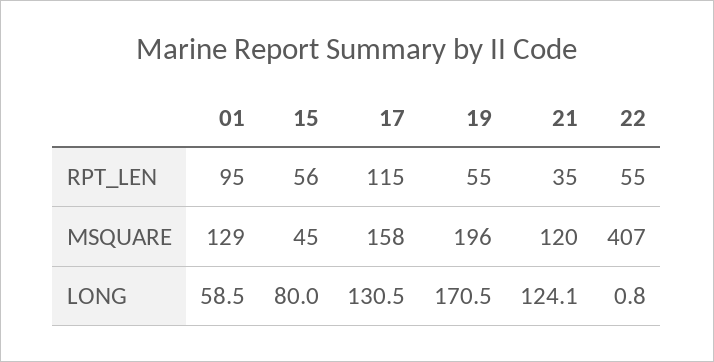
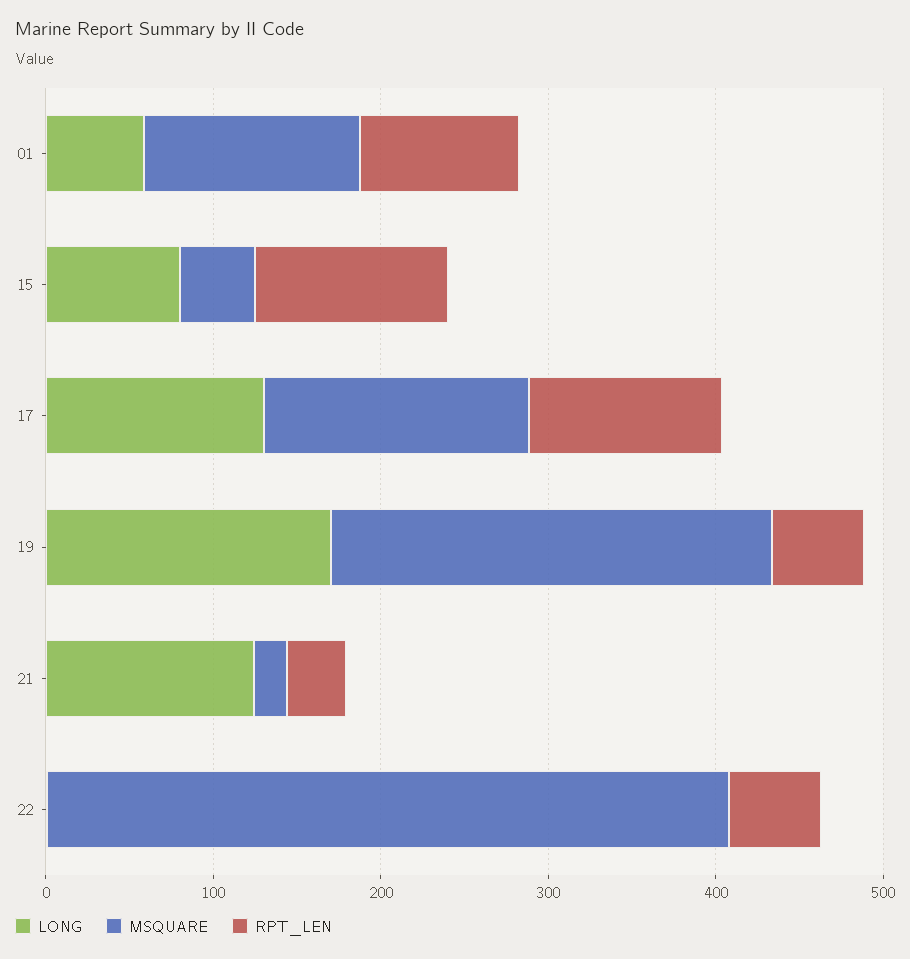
  {
    "RPT_LEN": {
      "01": 95,
-     "15": 56,
+     "15": 120,
      "17": 115,
      "19": 55,
      "21": 35,
      "22": 55
    },
    "MSQUARE": {
      "01": 129,
      "15": 45,
      "17": 158,
-     "19": 196,
+     "19": 260,
-     "21": 120,
+     "21": 20,
      "22": 407
    },
    "LONG": {
      "01": 58.5,
      "15": 80,
      "17": 130.5,
      "19": 170.5,
      "21": 124.1,
      "22": 0.8
    }
  }

